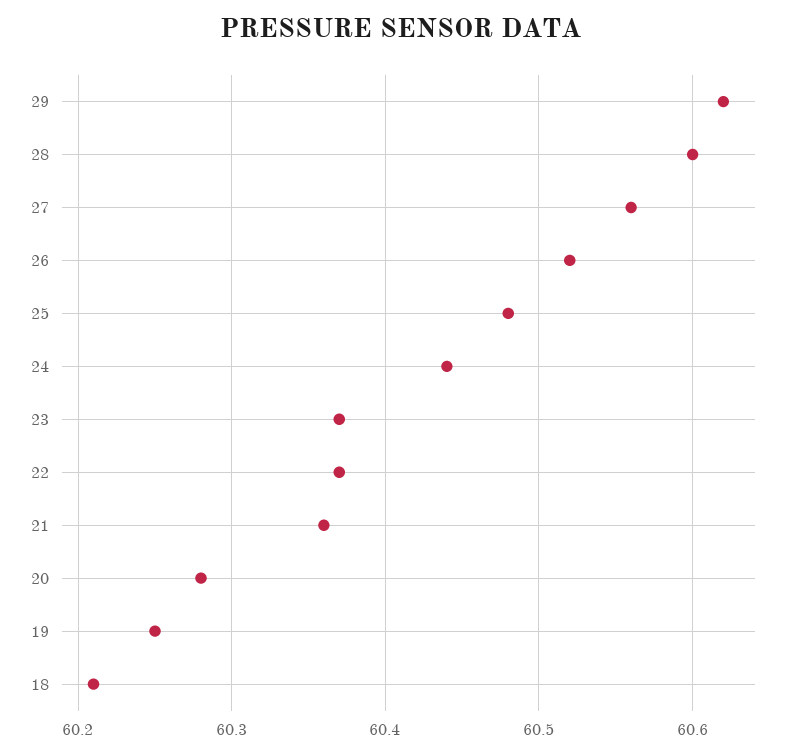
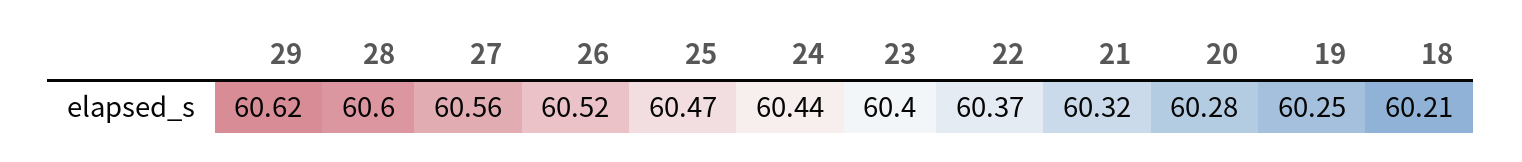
  {
    "29": 60.62,
    "28": 60.6,
    "27": 60.56,
    "26": 60.52,
-   "25": 60.48,
+   "25": 60.47,
    "24": 60.44,
-   "23": 60.37,
+   "23": 60.4,
    "22": 60.37,
-   "21": 60.36,
+   "21": 60.32,
    "20": 60.28,
    "19": 60.25,
    "18": 60.21
  }

